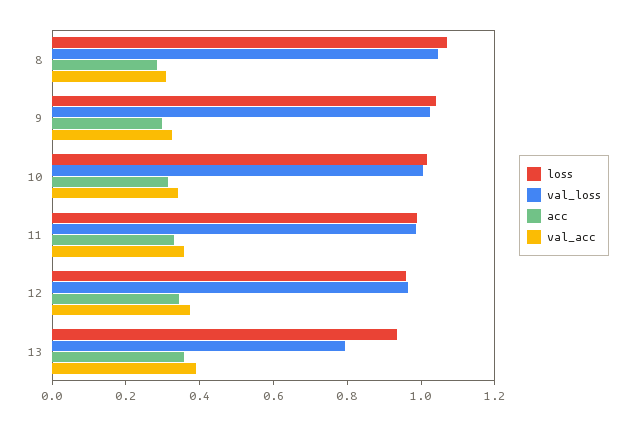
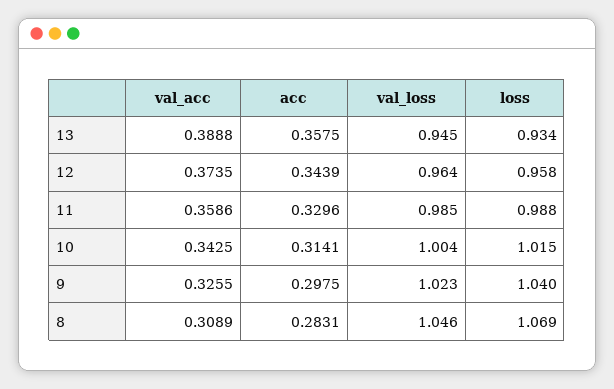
  {
    "loss": {
      "8": 1.069,
      "9": 1.04,
      "10": 1.015,
      "11": 0.988,
      "12": 0.958,
      "13": 0.934
    },
    "val_loss": {
      "8": 1.046,
      "9": 1.023,
      "10": 1.004,
      "11": 0.985,
      "12": 0.964,
-     "13": 0.8
+     "13": 0.945
    },
    "acc": {
      "8": 0.2831,
      "9": 0.2975,
      "10": 0.3141,
      "11": 0.3296,
      "12": 0.3439,
      "13": 0.3575
    },
    "val_acc": {
      "8": 0.3089,
      "9": 0.3255,
      "10": 0.3425,
      "11": 0.3586,
      "12": 0.3735,
      "13": 0.3888
    }
  }

